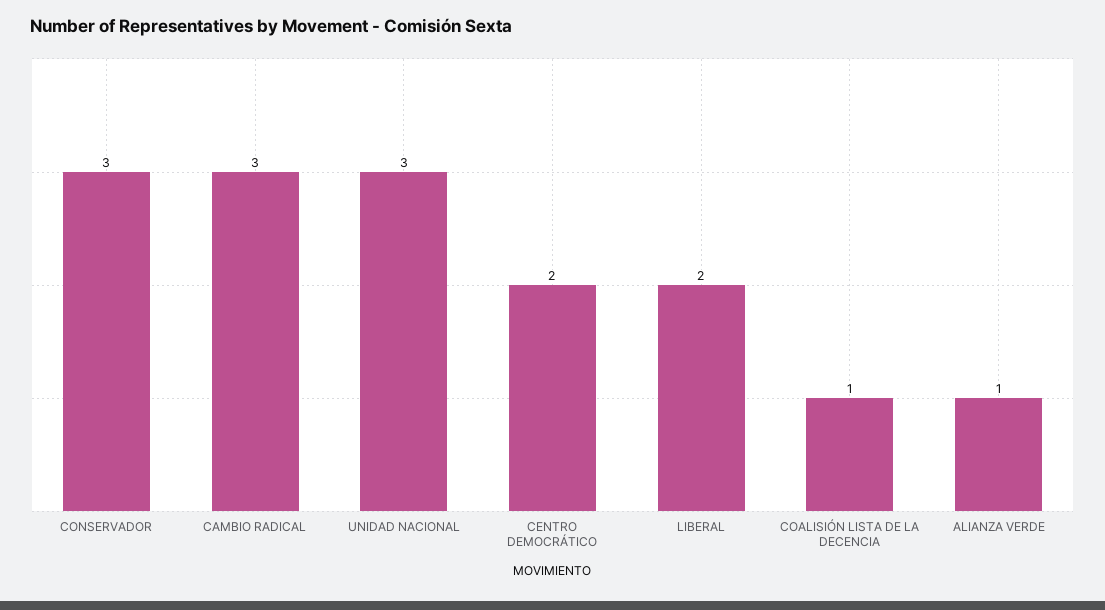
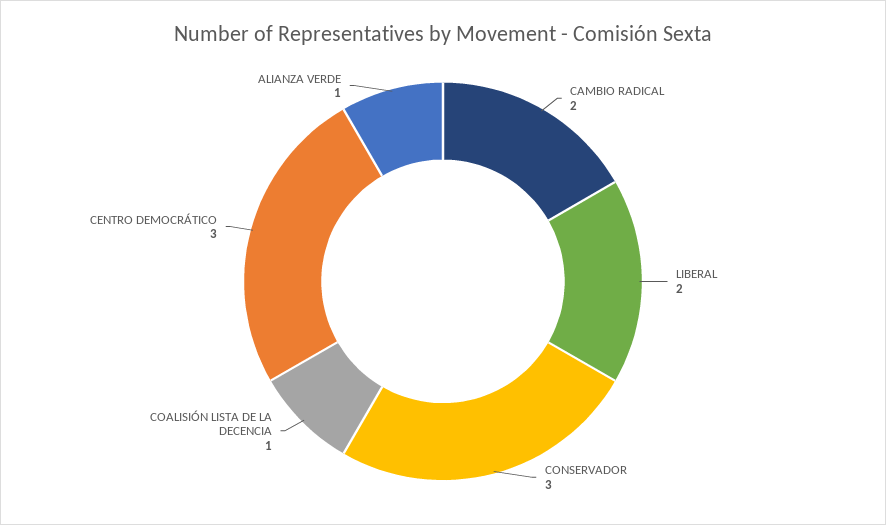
  {
    "CONSERVADOR": 3,
-   "CAMBIO RADICAL": 3,
+   "CAMBIO RADICAL": 2,
-   "UNIDAD NACIONAL": 3,
-   "CENTRO DEMOCRÁTICO": 2,
+   "CENTRO DEMOCRÁTICO": 3,
    "LIBERAL": 2,
    "COALISIÓN LISTA DE LA DECENCIA": 1,
    "ALIANZA VERDE": 1
  }

